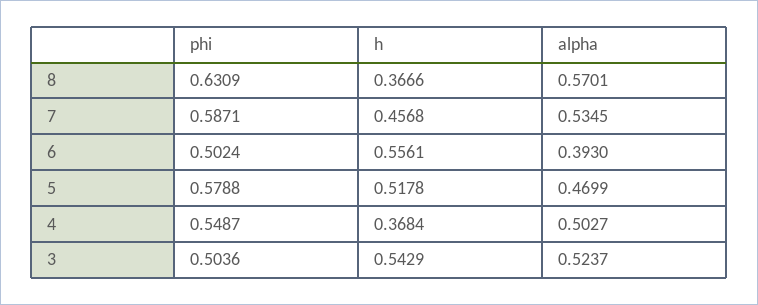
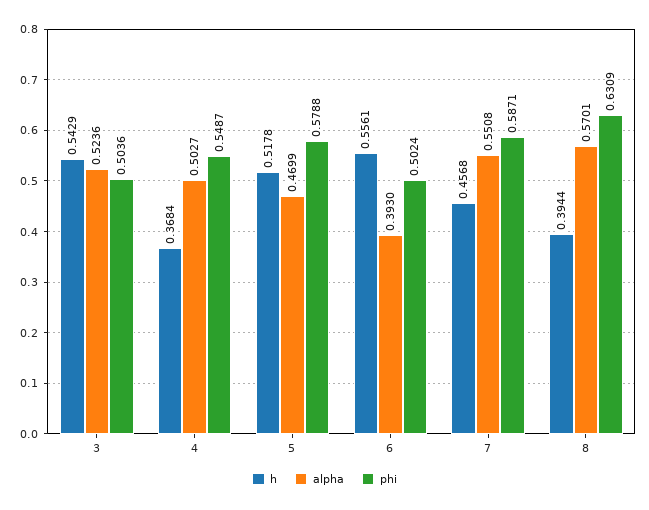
  {
    "phi": {
      "8": 0.6309,
      "7": 0.5871,
      "6": 0.5024,
      "5": 0.5788,
      "4": 0.5487,
      "3": 0.5036
    },
    "h": {
-     "8": 0.3666,
+     "8": 0.3944,
      "7": 0.4568,
      "6": 0.5561,
      "5": 0.5178,
      "4": 0.3684,
      "3": 0.5429
    },
    "alpha": {
      "8": 0.5701,
-     "7": 0.5345,
+     "7": 0.5508,
      "6": 0.393,
      "5": 0.4699,
      "4": 0.5027,
-     "3": 0.5237
+     "3": 0.5236
    }
  }

